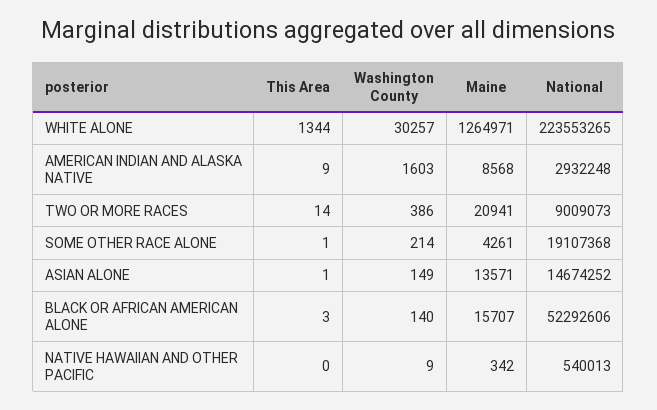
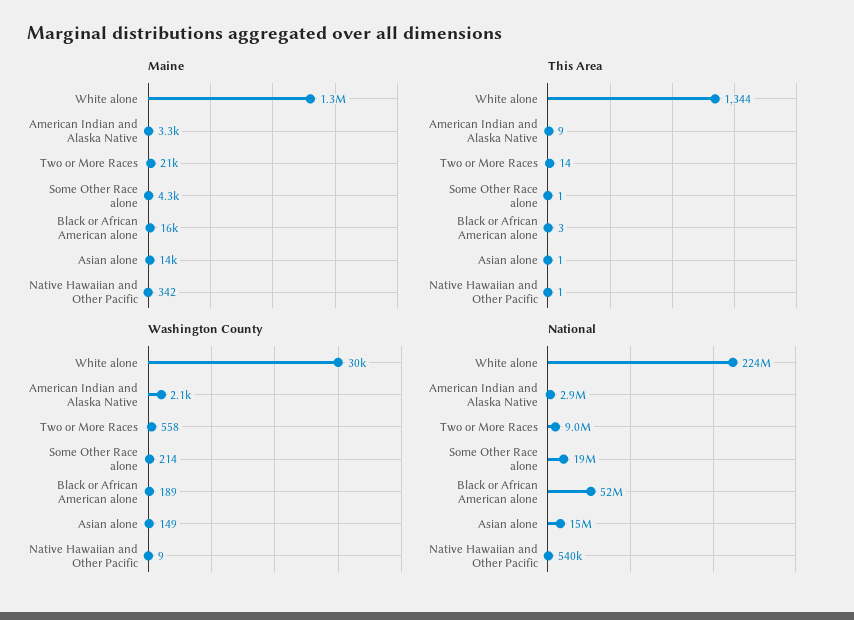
  {
    "This Area": {
      "WHITE ALONE": 1344,
      "AMERICAN INDIAN AND ALASKA NATIVE": 9,
      "TWO OR MORE RACES": 14,
      "SOME OTHER RACE ALONE": 1,
      "ASIAN ALONE": 1,
      "BLACK OR AFRICAN AMERICAN ALONE": 3,
-     "NATIVE HAWAIIAN AND OTHER PACIFIC": 0
+     "NATIVE HAWAIIAN AND OTHER PACIFIC": 1
    },
    "Washington County": {
      "WHITE ALONE": 30257,
-     "AMERICAN INDIAN AND ALASKA NATIVE": 1603,
+     "AMERICAN INDIAN AND ALASKA NATIVE": 2100,
-     "TWO OR MORE RACES": 386,
+     "TWO OR MORE RACES": 558,
      "SOME OTHER RACE ALONE": 214,
      "ASIAN ALONE": 149,
-     "BLACK OR AFRICAN AMERICAN ALONE": 140,
+     "BLACK OR AFRICAN AMERICAN ALONE": 189,
      "NATIVE HAWAIIAN AND OTHER PACIFIC": 9
    },
    "Maine": {
      "WHITE ALONE": 1264971,
-     "AMERICAN INDIAN AND ALASKA NATIVE": 8568,
+     "AMERICAN INDIAN AND ALASKA NATIVE": 3300,
      "TWO OR MORE RACES": 20941,
      "SOME OTHER RACE ALONE": 4261,
      "ASIAN ALONE": 13571,
      "BLACK OR AFRICAN AMERICAN ALONE": 15707,
      "NATIVE HAWAIIAN AND OTHER PACIFIC": 342
    },
    "National": {
      "WHITE ALONE": 223553265,
      "AMERICAN INDIAN AND ALASKA NATIVE": 2932248,
      "TWO OR MORE RACES": 9009073,
      "SOME OTHER RACE ALONE": 19107368,
      "ASIAN ALONE": 14674252,
      "BLACK OR AFRICAN AMERICAN ALONE": 52292606,
      "NATIVE HAWAIIAN AND OTHER PACIFIC": 540013
    }
  }

